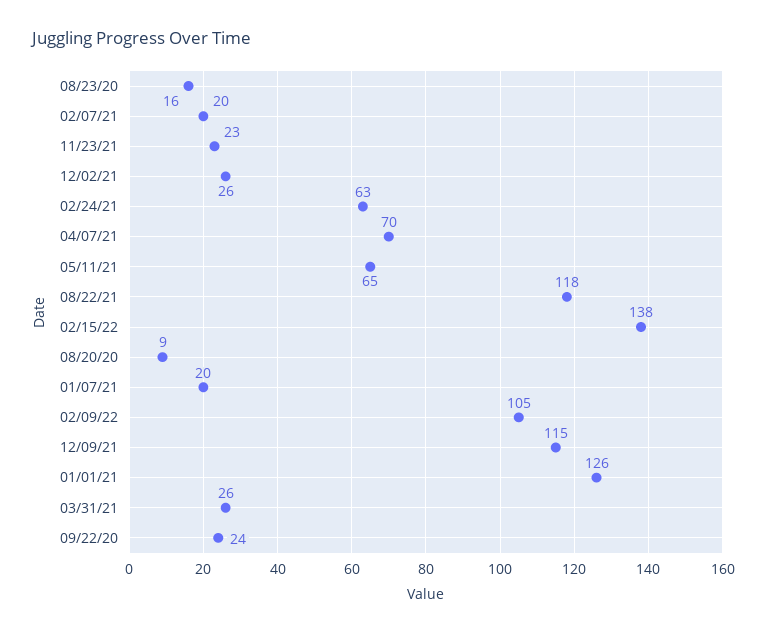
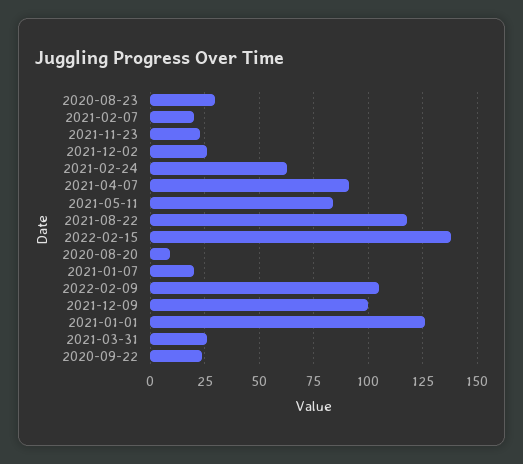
  {
-   "08/23/20": 16,
+   "08/23/20": 30,
    "02/07/21": 20,
    "11/23/21": 23,
    "12/02/21": 26,
    "02/24/21": 63,
-   "04/07/21": 70,
+   "04/07/21": 90,
-   "05/11/21": 65,
+   "05/11/21": 85,
    "08/22/21": 118,
    "02/15/22": 138,
    "08/20/20": 9,
    "01/07/21": 20,
    "02/09/22": 105,
-   "12/09/21": 115,
+   "12/09/21": 100,
    "01/01/21": 126,
    "03/31/21": 26,
    "09/22/20": 24
  }

